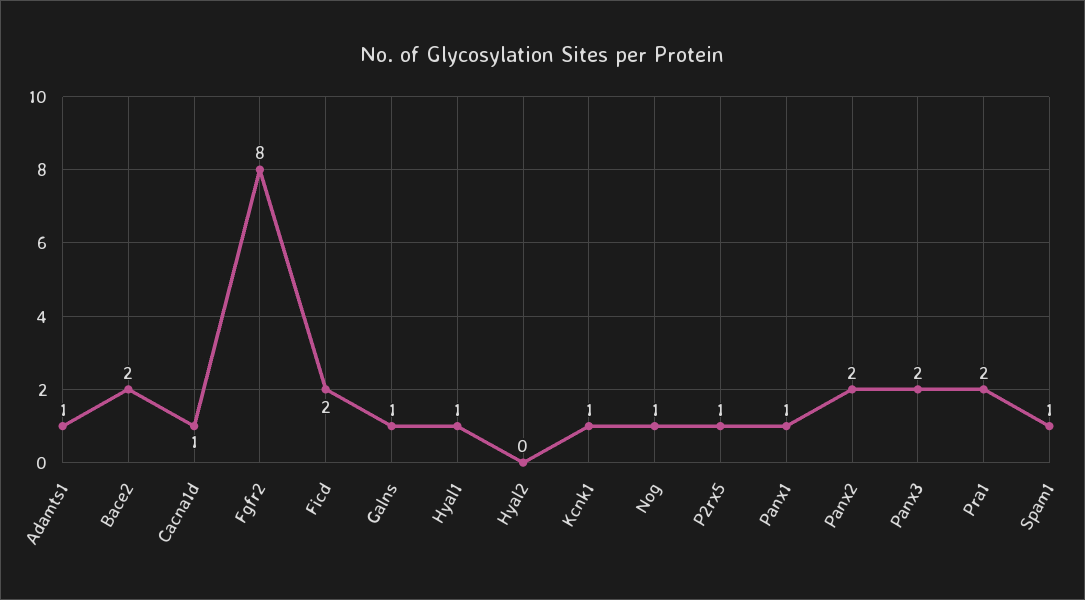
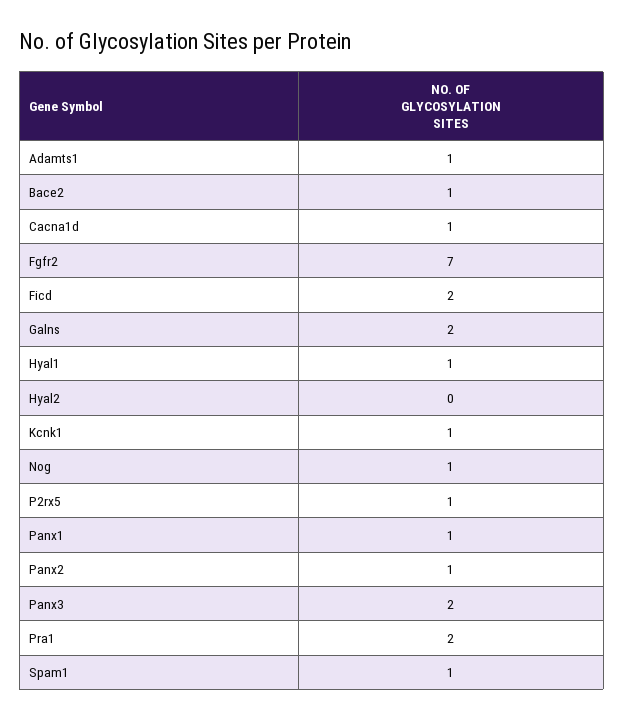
  {
    "Adamts1": 1,
-   "Bace2": 2,
+   "Bace2": 1,
    "Cacna1d": 1,
-   "Fgfr2": 8,
+   "Fgfr2": 7,
    "Ficd": 2,
-   "Galns": 1,
+   "Galns": 2,
    "Hyal1": 1,
    "Hyal2": 0,
    "Kcnk1": 1,
    "Nog": 1,
    "P2rx5": 1,
    "Panx1": 1,
-   "Panx2": 2,
+   "Panx2": 1,
    "Panx3": 2,
    "Pra1": 2,
    "Spam1": 1
  }

